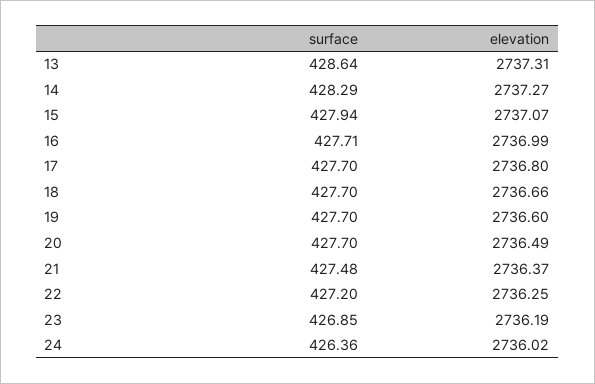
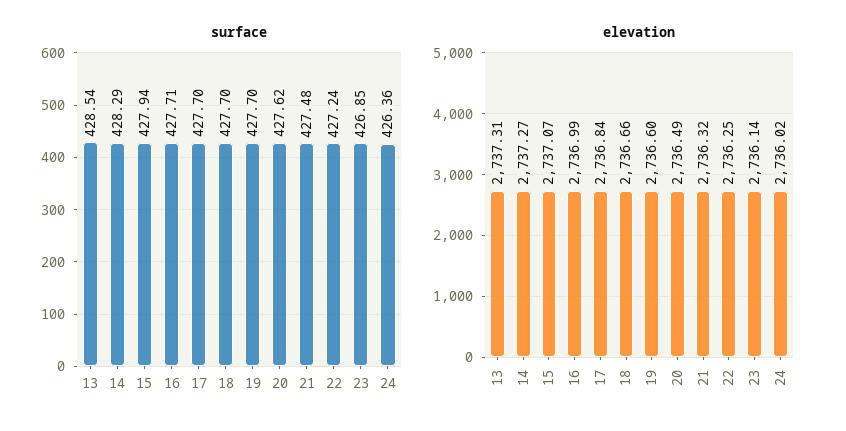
  {
    "surface": {
-     "13": 428.64,
+     "13": 428.54,
      "14": 428.29,
      "15": 427.94,
      "16": 427.71,
      "17": 427.7,
      "18": 427.7,
      "19": 427.7,
-     "20": 427.7,
+     "20": 427.62,
      "21": 427.48,
-     "22": 427.2,
+     "22": 427.24,
      "23": 426.85,
      "24": 426.36
    },
    "elevation": {
      "13": 2737.31,
      "14": 2737.27,
      "15": 2737.07,
      "16": 2736.99,
-     "17": 2736.8,
+     "17": 2736.84,
      "18": 2736.66,
      "19": 2736.6,
      "20": 2736.49,
-     "21": 2736.37,
+     "21": 2736.32,
      "22": 2736.25,
-     "23": 2736.19,
+     "23": 2736.14,
      "24": 2736.02
    }
  }

